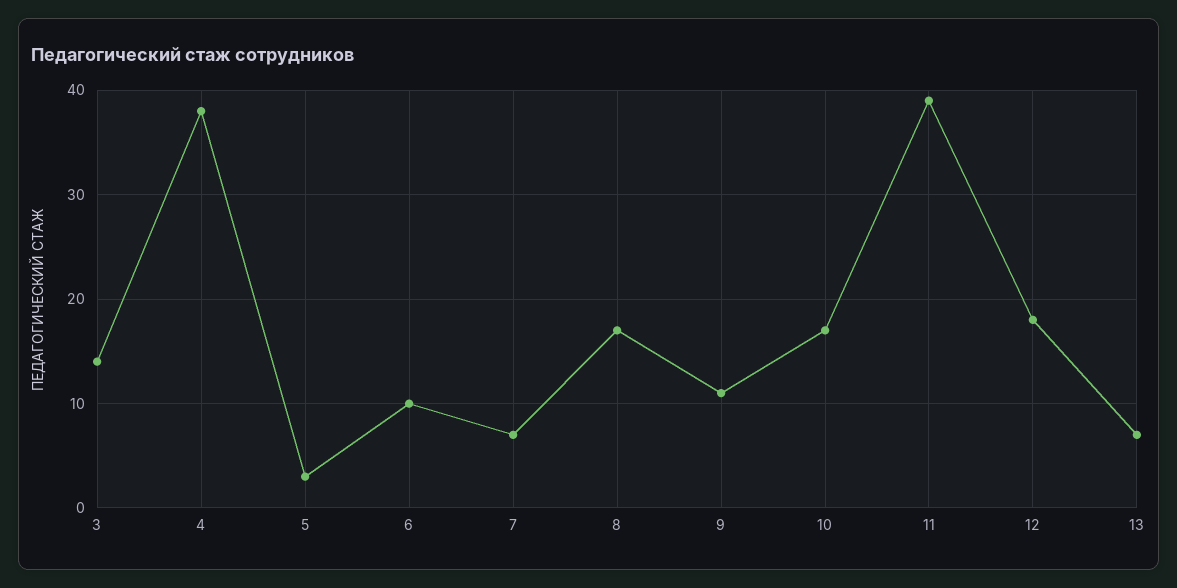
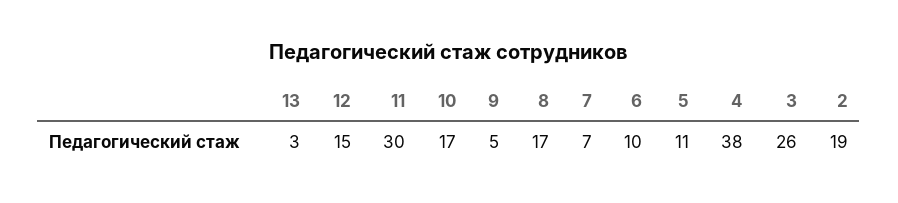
  {
-   "3": 14,
+   "3": 26,
    "4": 38,
-   "5": 3,
+   "5": 11,
    "6": 10,
    "7": 7,
    "8": 17,
-   "9": 11,
+   "9": 5,
    "10": 17,
-   "11": 39,
+   "11": 30,
-   "12": 18,
+   "12": 15,
-   "13": 7
+   "13": 3,
+   "2": 19
  }

